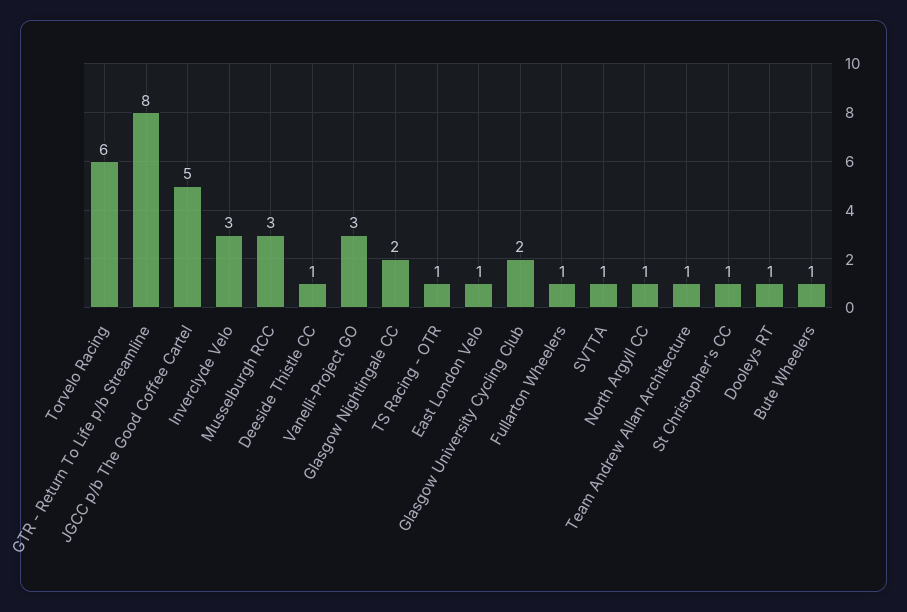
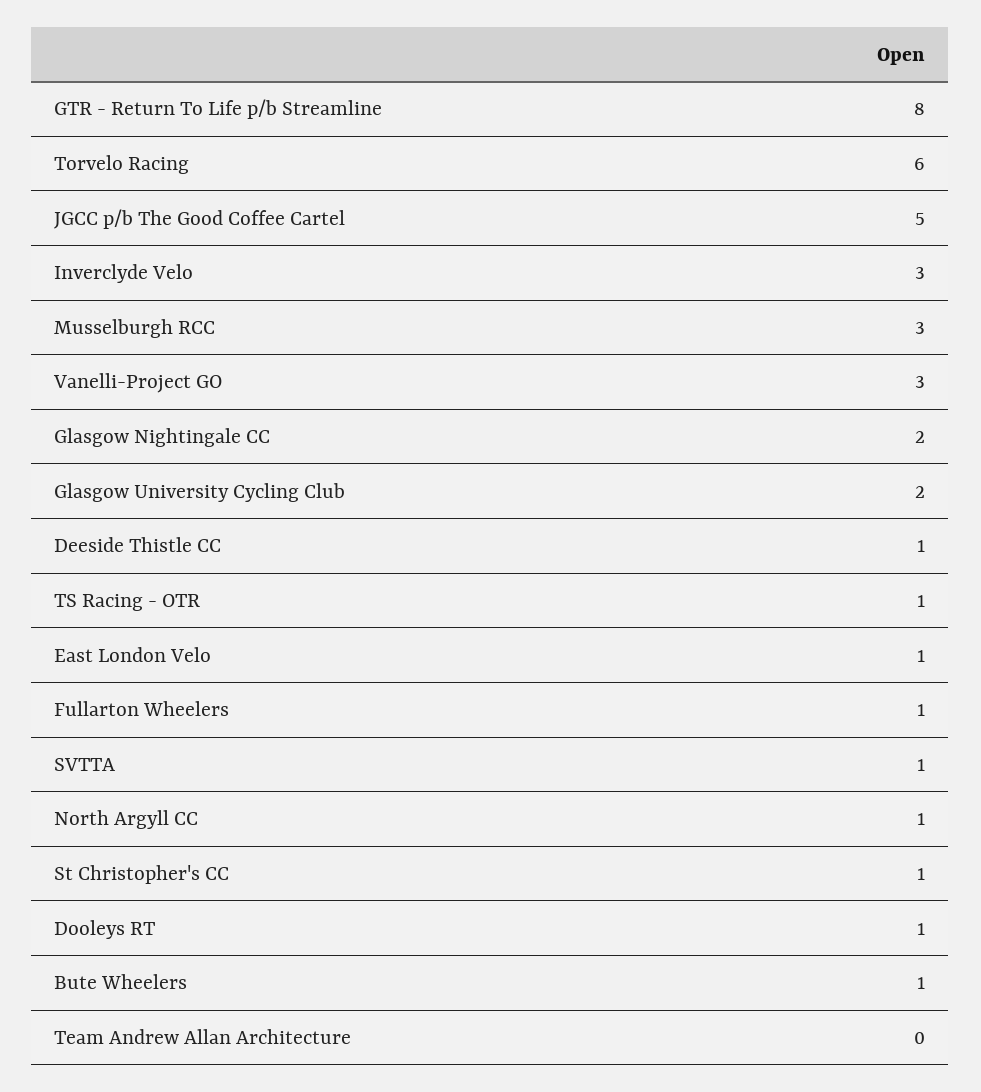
  {
    "Torvelo Racing": 6,
    "GTR - Return To Life p/b Streamline": 8,
    "JGCC p/b The Good Coffee Cartel": 5,
    "Inverclyde Velo": 3,
    "Musselburgh RCC": 3,
    "Deeside Thistle CC": 1,
    "Vanelli-Project GO": 3,
    "Glasgow Nightingale CC": 2,
    "TS Racing - OTR": 1,
    "East London Velo": 1,
    "Glasgow University Cycling Club": 2,
    "Fullarton Wheelers": 1,
    "SVTTA": 1,
    "North Argyll CC": 1,
-   "Team Andrew Allan Architecture": 1,
+   "Team Andrew Allan Architecture": 0,
    "St Christopher's CC": 1,
    "Dooleys RT": 1,
    "Bute Wheelers": 1
  }

